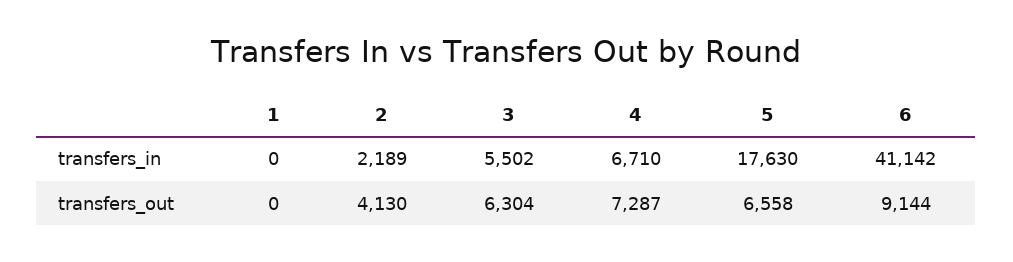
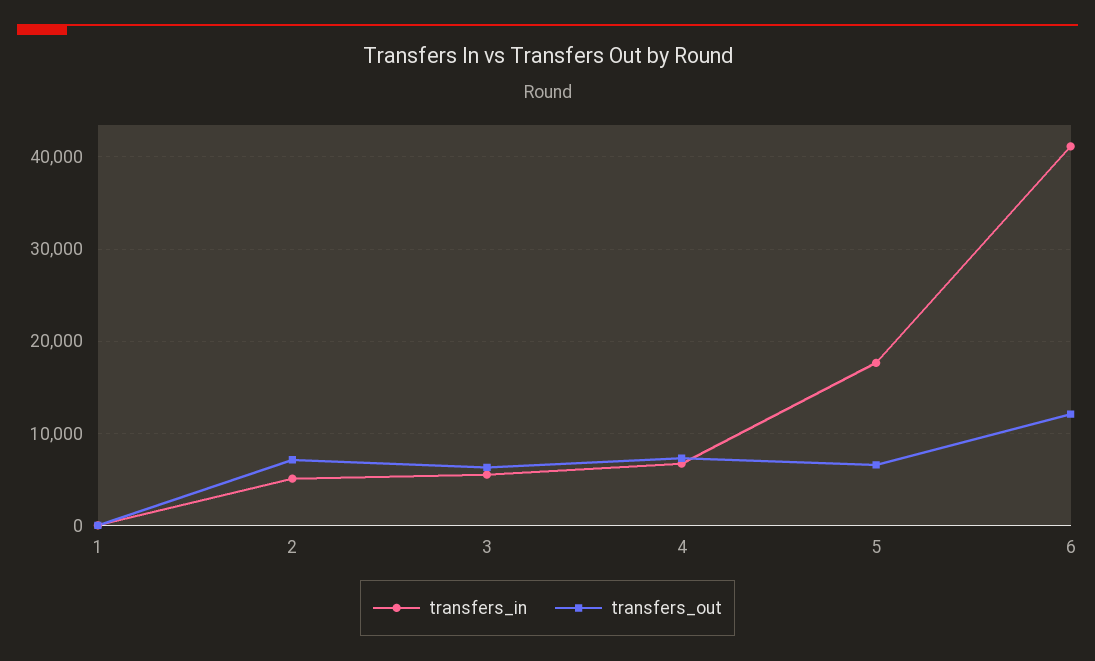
  {
    "transfers_in": {
      "1": 0,
-     "2": 2189,
+     "2": 5000,
      "3": 5502,
      "4": 6710,
      "5": 17630,
      "6": 41142
    },
    "transfers_out": {
      "1": 0,
-     "2": 4130,
+     "2": 7000,
      "3": 6304,
      "4": 7287,
      "5": 6558,
-     "6": 9144
+     "6": 12000
    }
  }

